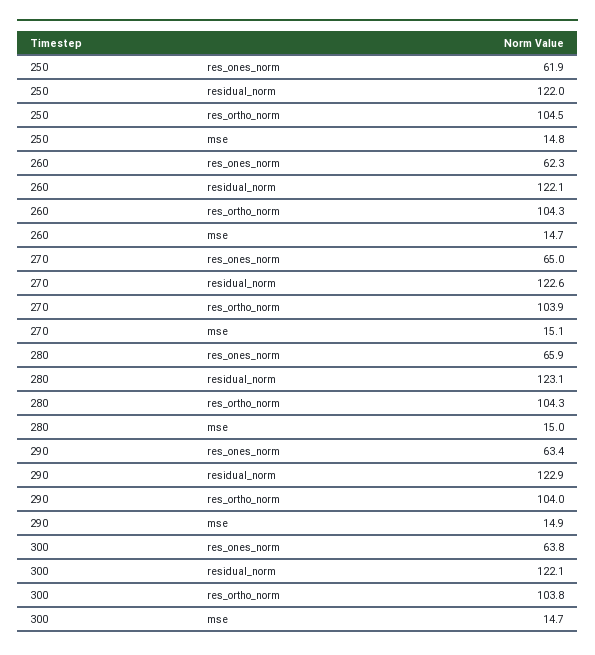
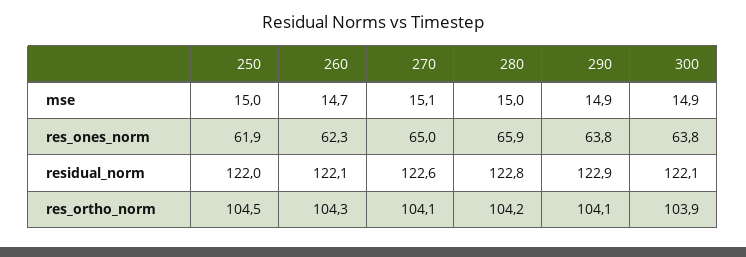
  {
    "250": {
      "res_ones_norm": 61.9,
      "residual_norm": 122,
      "res_ortho_norm": 104.5,
-     "mse": 14.8
+     "mse": 15
    },
    "260": {
      "res_ones_norm": 62.3,
      "residual_norm": 122.1,
      "res_ortho_norm": 104.3,
      "mse": 14.7
    },
    "270": {
      "res_ones_norm": 65,
      "residual_norm": 122.6,
-     "res_ortho_norm": 103.9,
+     "res_ortho_norm": 104.1,
      "mse": 15.1
    },
    "280": {
      "res_ones_norm": 65.9,
-     "residual_norm": 123.1,
+     "residual_norm": 122.8,
-     "res_ortho_norm": 104.3,
+     "res_ortho_norm": 104.2,
      "mse": 15
    },
    "290": {
-     "res_ones_norm": 63.4,
+     "res_ones_norm": 63.8,
      "residual_norm": 122.9,
-     "res_ortho_norm": 104,
+     "res_ortho_norm": 104.1,
      "mse": 14.9
    },
    "300": {
      "res_ones_norm": 63.8,
      "residual_norm": 122.1,
-     "res_ortho_norm": 103.8,
+     "res_ortho_norm": 103.9,
-     "mse": 14.7
+     "mse": 14.9
    }
  }

